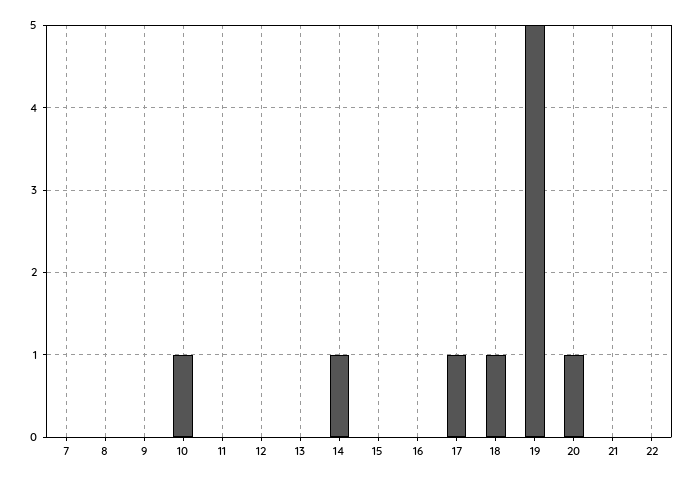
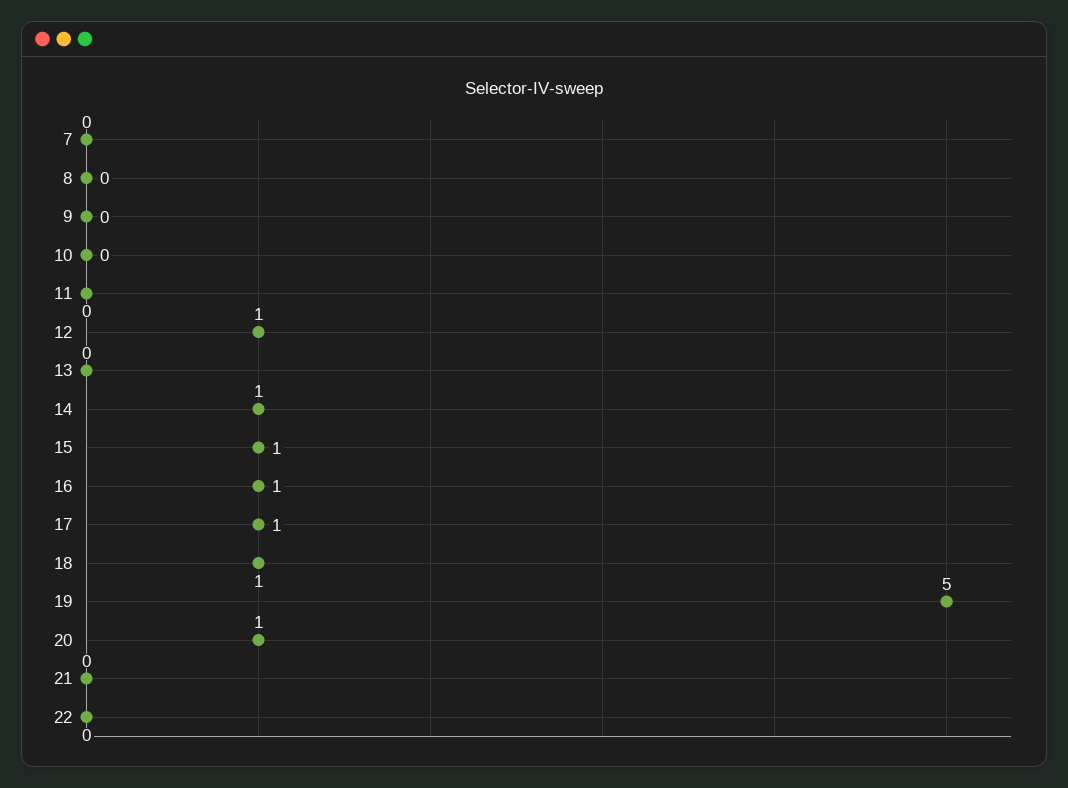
  {
    "7": 0,
    "8": 0,
    "9": 0,
-   "10": 1,
+   "10": 0,
    "11": 0,
-   "12": 0,
+   "12": 1,
    "13": 0,
    "14": 1,
-   "15": 0,
+   "15": 1,
-   "16": 0,
+   "16": 1,
    "17": 1,
    "18": 1,
    "19": 5,
    "20": 1,
    "21": 0,
    "22": 0
  }

